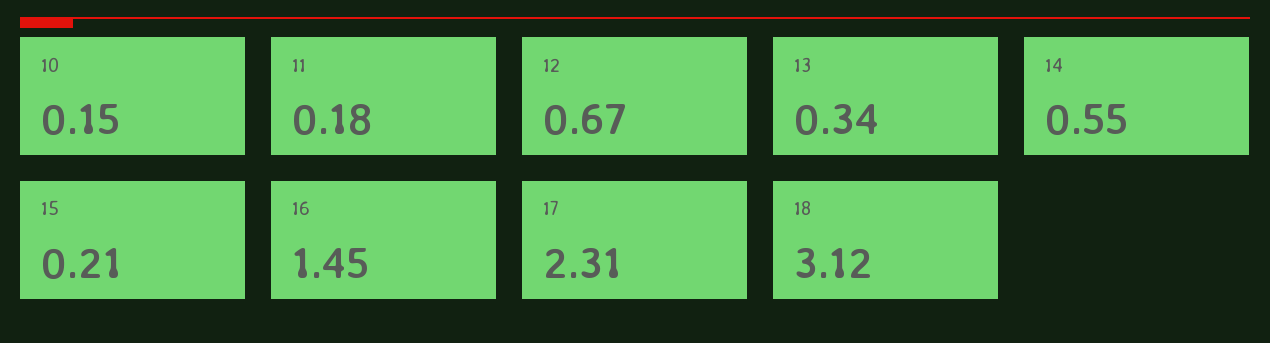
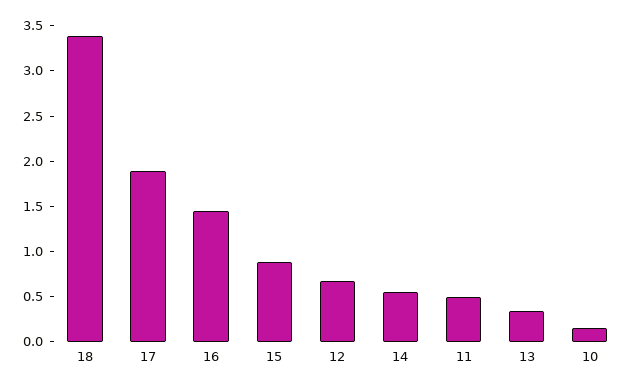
  {
    "10": 0.15,
-   "11": 0.18,
+   "11": 0.5,
    "12": 0.67,
    "13": 0.34,
    "14": 0.55,
-   "15": 0.21,
+   "15": 0.9,
    "16": 1.45,
-   "17": 2.31,
+   "17": 1.9,
-   "18": 3.12
+   "18": 3.4
  }

